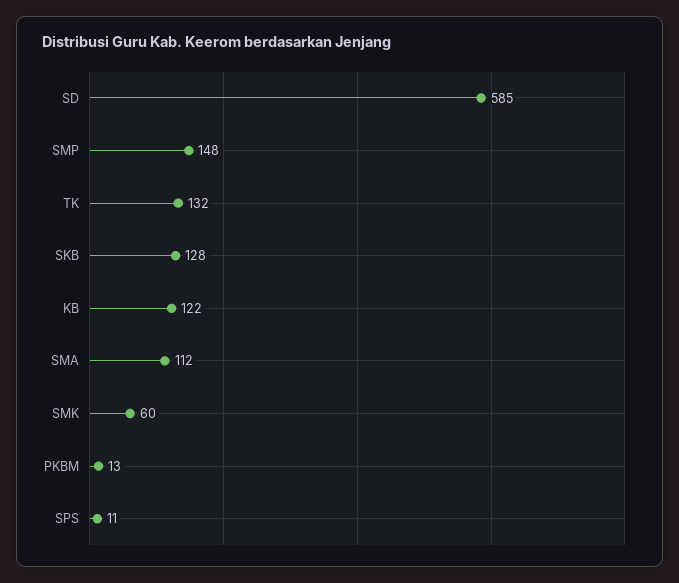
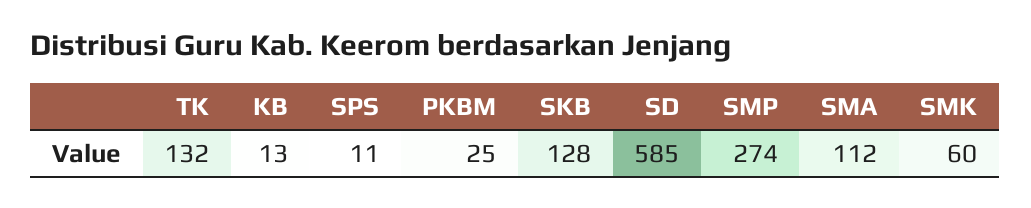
  {
    "SD": 585,
-   "SMP": 148,
+   "SMP": 274,
    "TK": 132,
    "SKB": 128,
-   "KB": 122,
+   "KB": 13,
    "SMA": 112,
    "SMK": 60,
-   "PKBM": 13,
+   "PKBM": 25,
    "SPS": 11
  }

